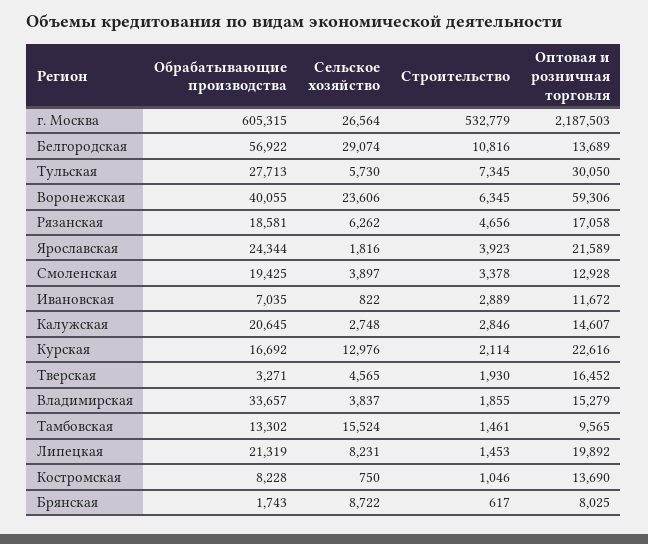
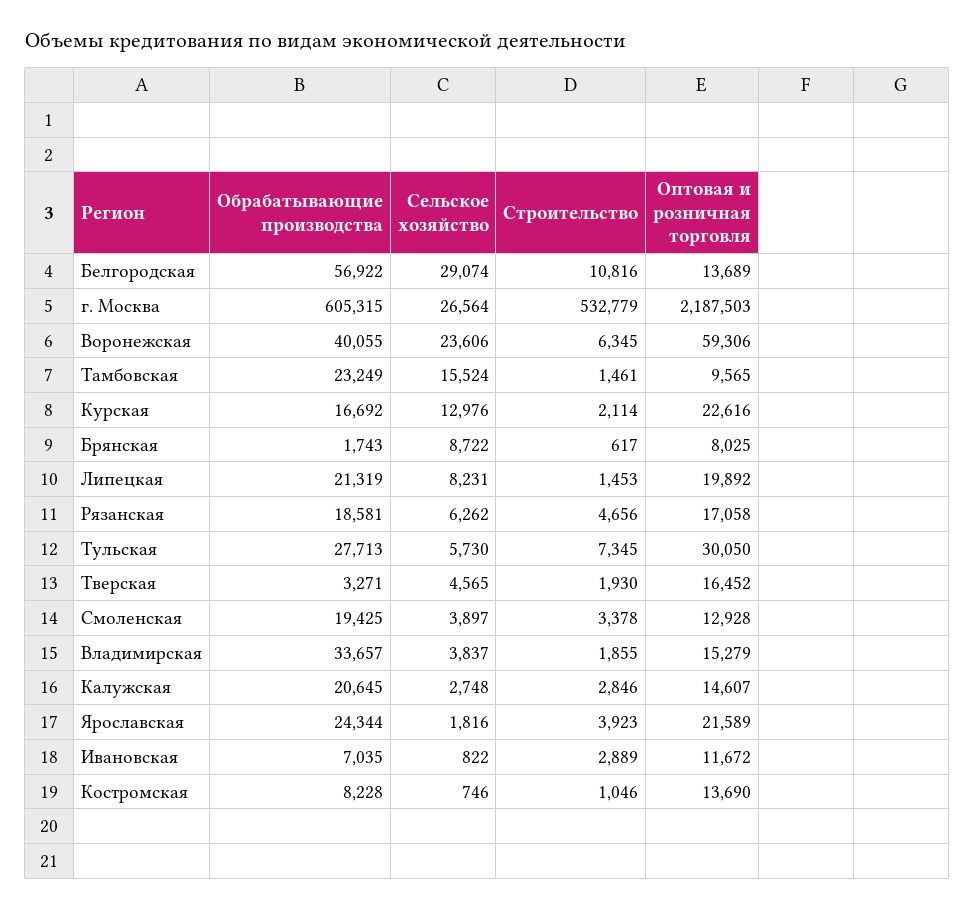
  {
    "Обрабатывающие производства": {
      "г. Москва": 605315,
      "Белгородская": 56922,
      "Тульская": 27713,
      "Воронежская": 40055,
      "Рязанская": 18581,
      "Ярославская": 24344,
      "Смоленская": 19425,
      "Ивановская": 7035,
      "Калужская": 20645,
      "Курская": 16692,
      "Тверская": 3271,
      "Владимирская": 33657,
-     "Тамбовская": 13302,
+     "Тамбовская": 23249,
      "Липецкая": 21319,
      "Костромская": 8228,
      "Брянская": 1743
    },
    "Сельское хозяйство": {
      "г. Москва": 26564,
      "Белгородская": 29074,
      "Тульская": 5730,
      "Воронежская": 23606,
      "Рязанская": 6262,
      "Ярославская": 1816,
      "Смоленская": 3897,
      "Ивановская": 822,
      "Калужская": 2748,
      "Курская": 12976,
      "Тверская": 4565,
      "Владимирская": 3837,
      "Тамбовская": 15524,
      "Липецкая": 8231,
-     "Костромская": 750,
+     "Костромская": 746,
      "Брянская": 8722
    },
    "Строительство": {
      "г. Москва": 532779,
      "Белгородская": 10816,
      "Тульская": 7345,
      "Воронежская": 6345,
      "Рязанская": 4656,
      "Ярославская": 3923,
      "Смоленская": 3378,
      "Ивановская": 2889,
      "Калужская": 2846,
      "Курская": 2114,
      "Тверская": 1930,
      "Владимирская": 1855,
      "Тамбовская": 1461,
      "Липецкая": 1453,
      "Костромская": 1046,
      "Брянская": 617
    },
    "Оптовая и розничная торговля": {
      "г. Москва": 2187503,
      "Белгородская": 13689,
      "Тульская": 30050,
      "Воронежская": 59306,
      "Рязанская": 17058,
      "Ярославская": 21589,
      "Смоленская": 12928,
      "Ивановская": 11672,
      "Калужская": 14607,
      "Курская": 22616,
      "Тверская": 16452,
      "Владимирская": 15279,
      "Тамбовская": 9565,
      "Липецкая": 19892,
      "Костромская": 13690,
      "Брянская": 8025
    }
  }

